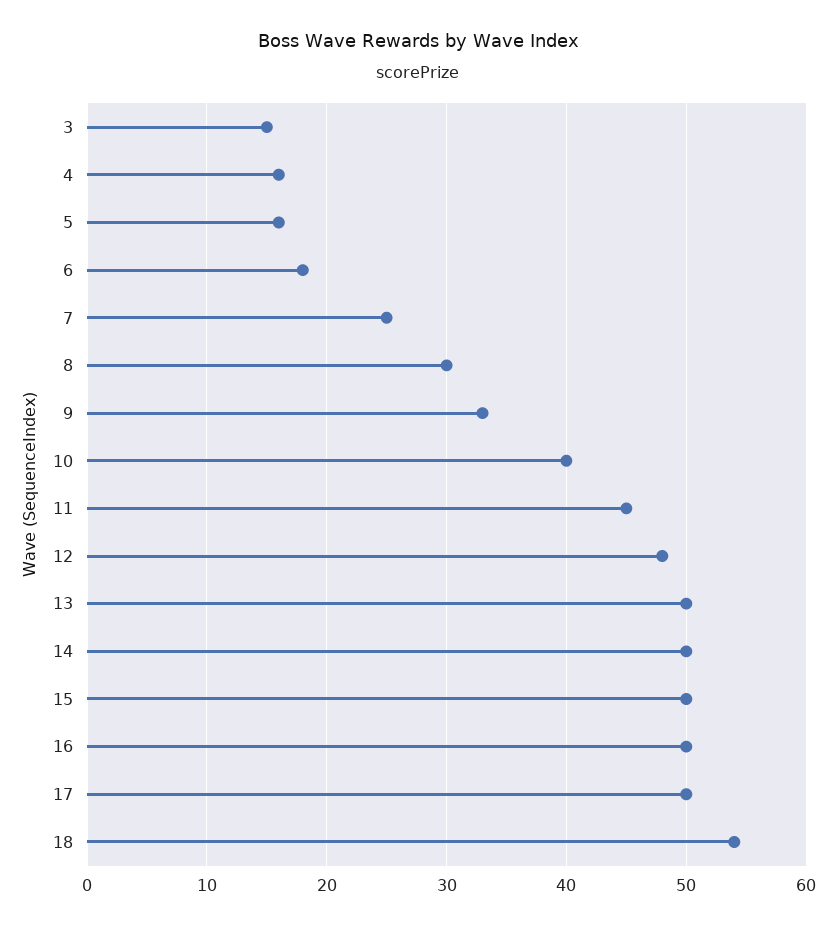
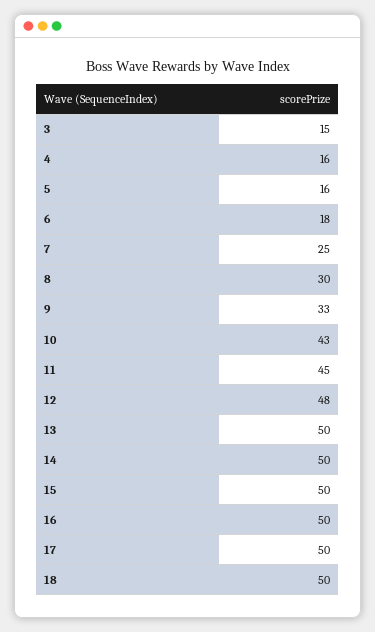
  {
    "3": 15,
    "4": 16,
    "5": 16,
    "6": 18,
    "7": 25,
    "8": 30,
    "9": 33,
-   "10": 40,
+   "10": 43,
    "11": 45,
    "12": 48,
    "13": 50,
    "14": 50,
    "15": 50,
    "16": 50,
    "17": 50,
-   "18": 54
+   "18": 50
  }

